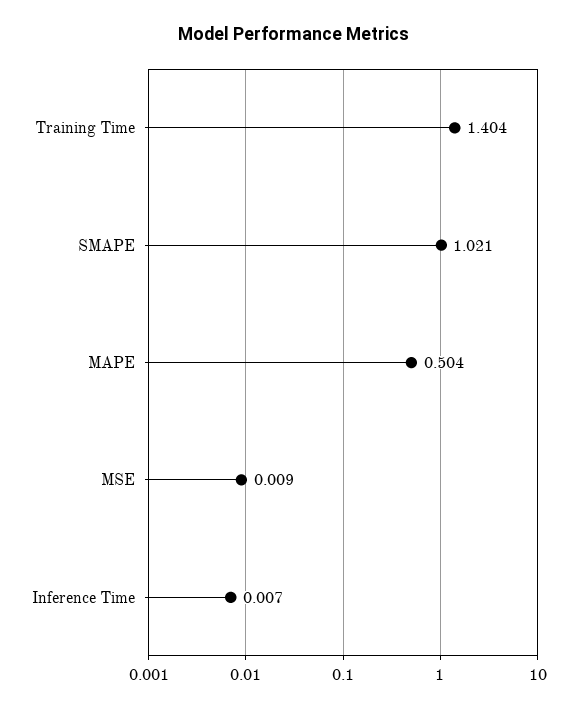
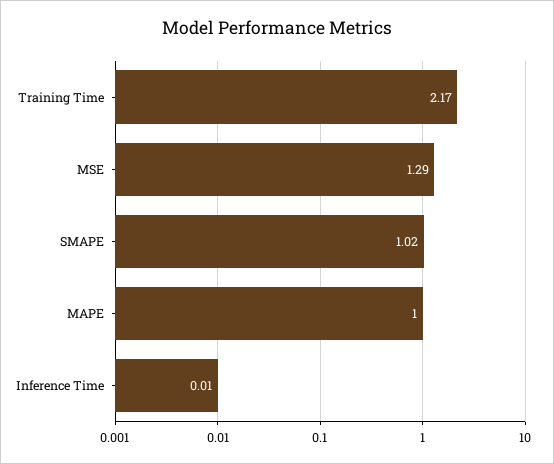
  {
-   "Training Time": 1.404,
+   "Training Time": 2.17,
    "SMAPE": 1.021,
-   "MAPE": 0.504,
+   "MAPE": 1,
-   "MSE": 0.009,
+   "MSE": 1.29,
    "Inference Time": 0.007
  }

